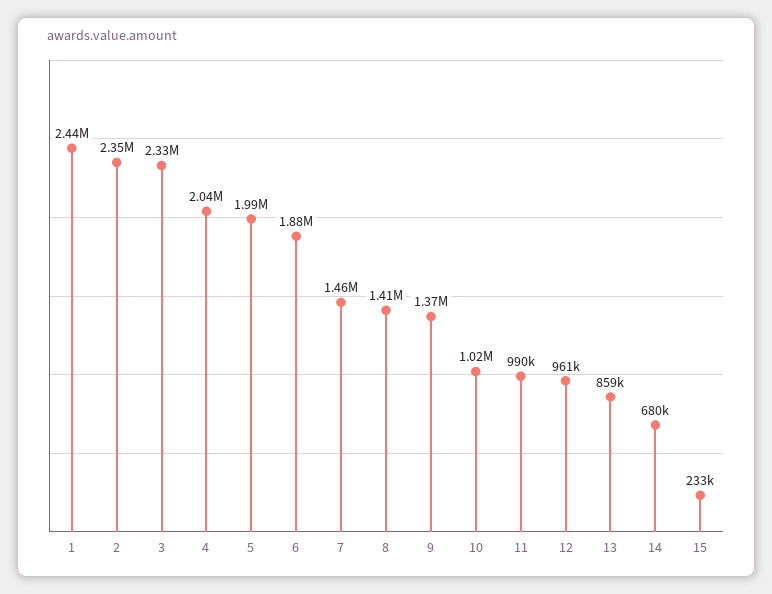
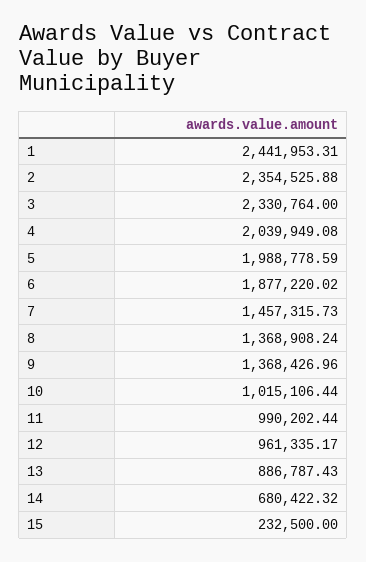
  {
    "1": 2441953.31,
    "2": 2354525.88,
    "3": 2330764,
    "4": 2039949.08,
    "5": 1988778.59,
    "6": 1877220.02,
    "7": 1457315.73,
-   "8": 1410000,
+   "8": 1368908.24,
    "9": 1368426.96,
    "10": 1015106.44,
    "11": 990202.44,
    "12": 961335.17,
-   "13": 859000,
+   "13": 886787.43,
    "14": 680422.32,
    "15": 232500
  }

